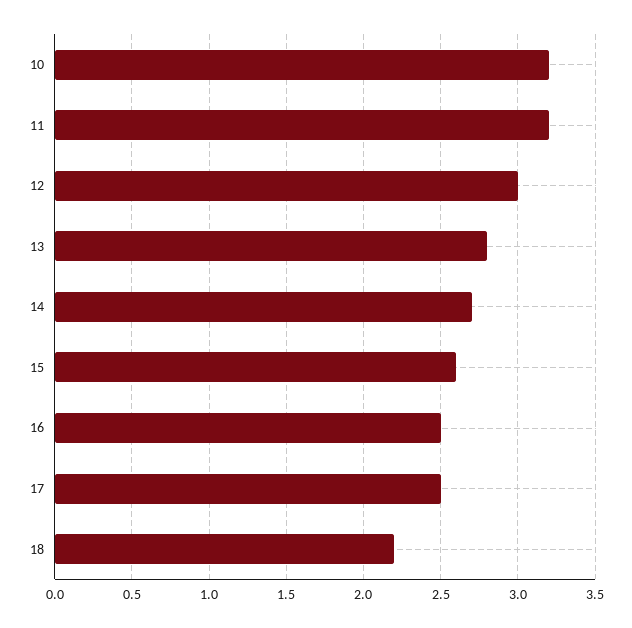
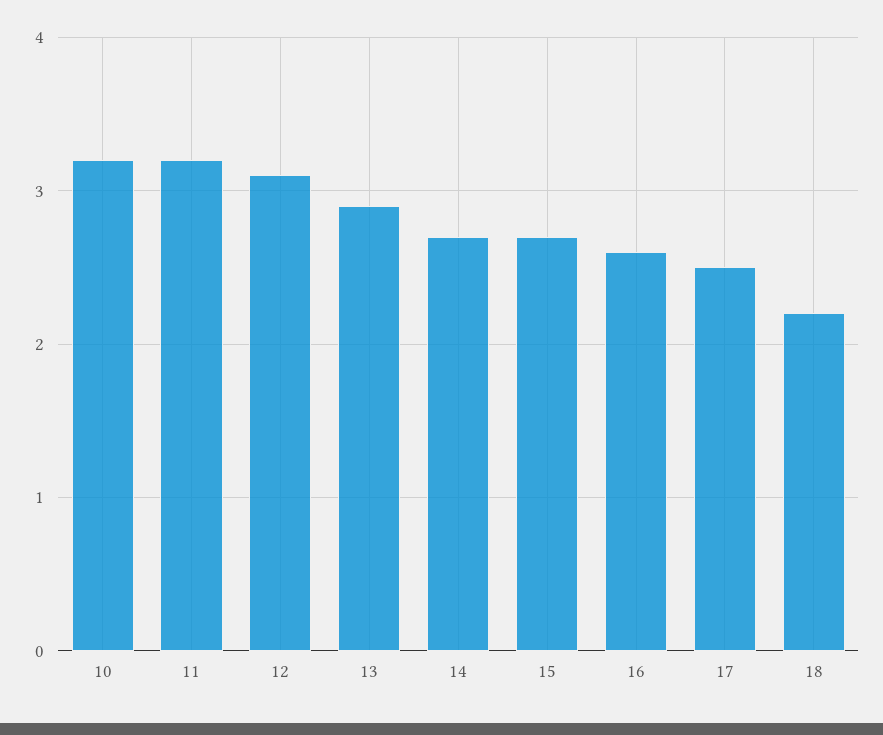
  {
    "10": 3.2,
    "11": 3.2,
-   "12": 3,
+   "12": 3.1,
-   "13": 2.8,
+   "13": 2.9,
    "14": 2.7,
-   "15": 2.6,
+   "15": 2.7,
-   "16": 2.5,
+   "16": 2.6,
    "17": 2.5,
    "18": 2.2
  }

